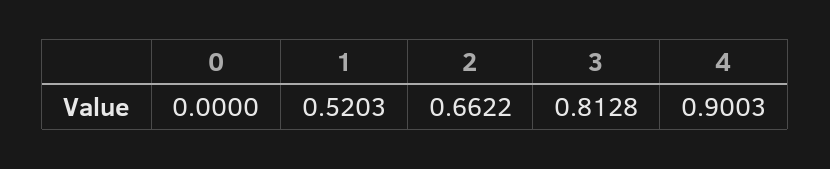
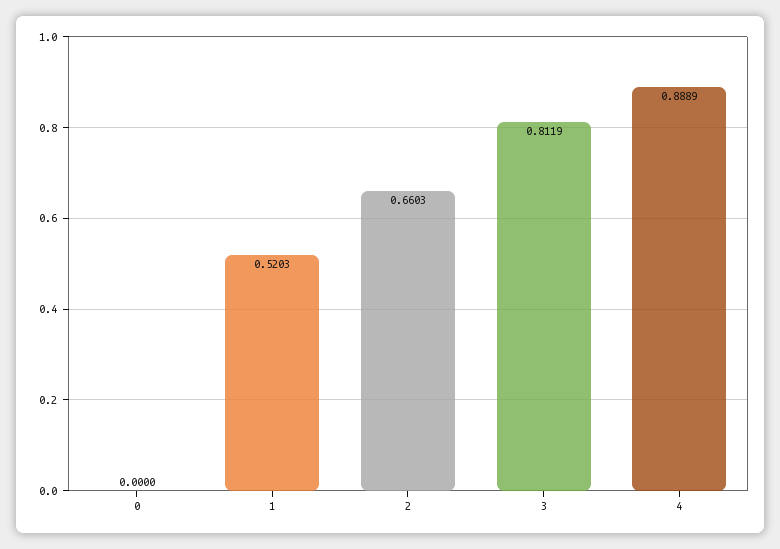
  {
    "0": 0,
    "1": 0.5203,
-   "2": 0.6622,
+   "2": 0.6603,
-   "3": 0.8128,
+   "3": 0.8119,
-   "4": 0.9003
+   "4": 0.8889
  }

